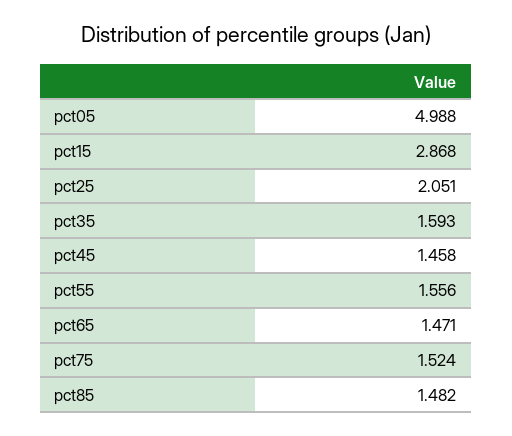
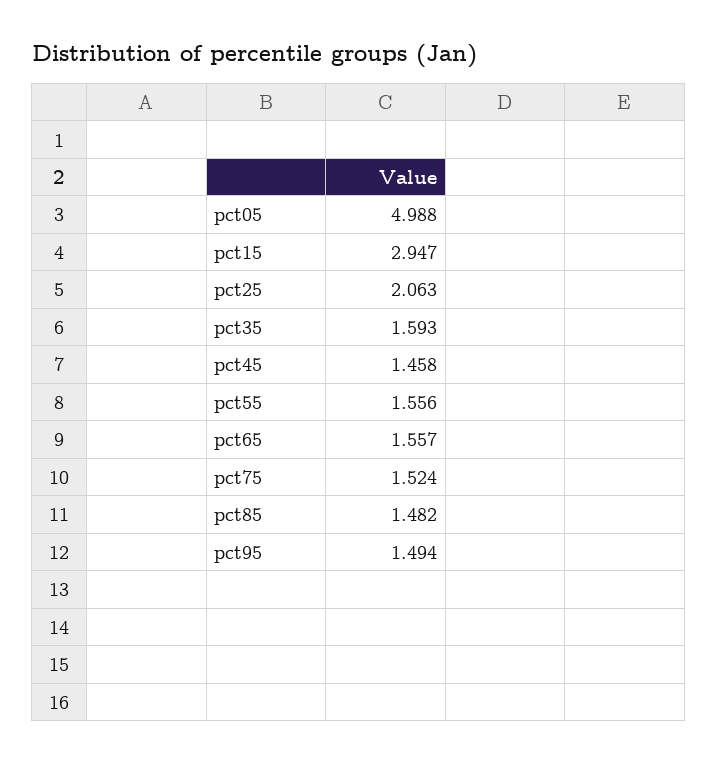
  {
    "pct05": 4.988,
-   "pct15": 2.868,
+   "pct15": 2.947,
-   "pct25": 2.051,
+   "pct25": 2.063,
    "pct35": 1.593,
    "pct45": 1.458,
    "pct55": 1.556,
-   "pct65": 1.471,
+   "pct65": 1.557,
    "pct75": 1.524,
-   "pct85": 1.482
+   "pct85": 1.482,
+   "pct95": 1.494
  }

